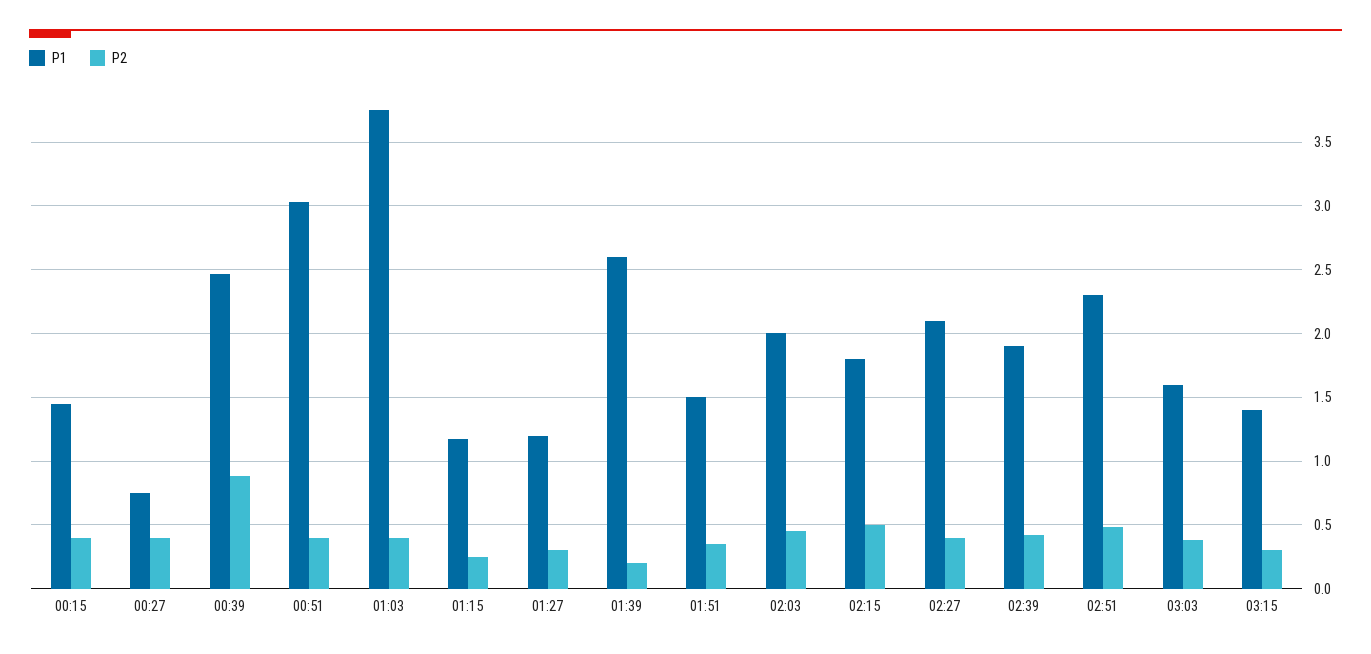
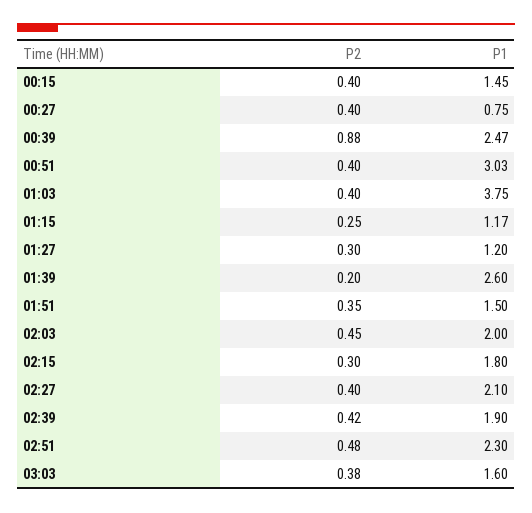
  {
    "P1": {
      "00:15": 1.45,
      "00:27": 0.75,
      "00:39": 2.47,
      "00:51": 3.03,
      "01:03": 3.75,
      "01:15": 1.17,
      "01:27": 1.2,
      "01:39": 2.6,
      "01:51": 1.5,
      "02:03": 2,
      "02:15": 1.8,
      "02:27": 2.1,
      "02:39": 1.9,
      "02:51": 2.3,
-     "03:03": 1.6,
+     "03:03": 1.6
-     "03:15": 1.4
    },
    "P2": {
      "00:15": 0.4,
      "00:27": 0.4,
      "00:39": 0.88,
      "00:51": 0.4,
      "01:03": 0.4,
      "01:15": 0.25,
      "01:27": 0.3,
      "01:39": 0.2,
      "01:51": 0.35,
      "02:03": 0.45,
-     "02:15": 0.5,
+     "02:15": 0.3,
      "02:27": 0.4,
      "02:39": 0.42,
      "02:51": 0.48,
-     "03:03": 0.38,
+     "03:03": 0.38
-     "03:15": 0.3
    }
  }

